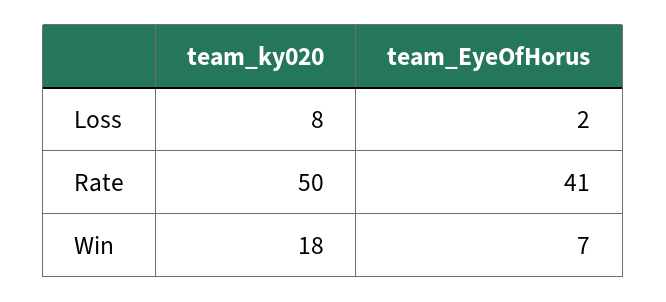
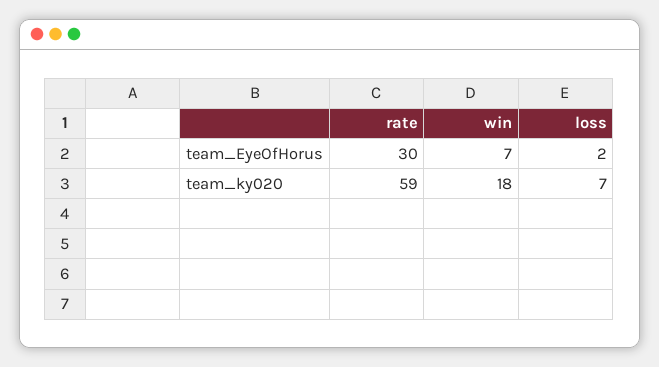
  {
    "team_ky020": {
-     "Loss": 8,
+     "Loss": 7,
-     "Rate": 50,
+     "Rate": 59,
      "Win": 18
    },
    "team_EyeOfHorus": {
      "Loss": 2,
-     "Rate": 41,
+     "Rate": 30,
      "Win": 7
    }
  }

